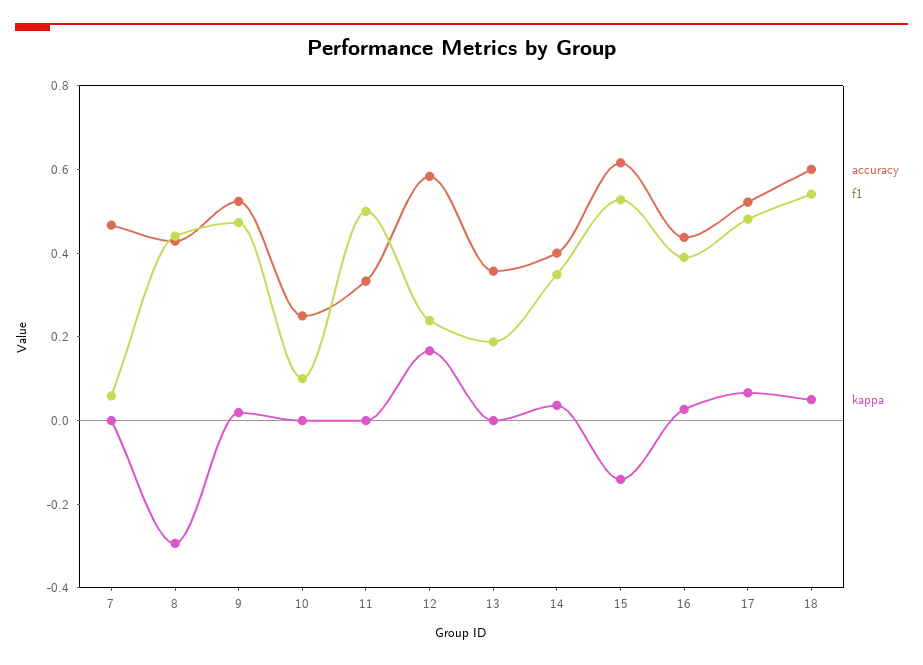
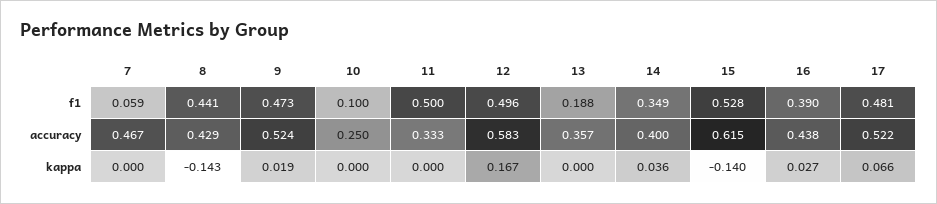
  {
    "accuracy": {
      "7": 0.467,
      "8": 0.429,
      "9": 0.524,
      "10": 0.25,
      "11": 0.333,
      "12": 0.583,
      "13": 0.357,
      "14": 0.4,
      "15": 0.615,
      "16": 0.438,
-     "17": 0.522,
+     "17": 0.522
-     "18": 0.6
    },
    "f1": {
      "7": 0.059,
      "8": 0.441,
      "9": 0.473,
      "10": 0.1,
      "11": 0.5,
-     "12": 0.25,
+     "12": 0.496,
      "13": 0.188,
      "14": 0.349,
      "15": 0.528,
      "16": 0.39,
-     "17": 0.481,
+     "17": 0.481
-     "18": 0.55
    },
    "kappa": {
      "7": 0,
-     "8": -0.3,
+     "8": -0.143,
      "9": 0.019,
      "10": 0,
      "11": 0,
      "12": 0.167,
      "13": 0,
      "14": 0.036,
      "15": -0.14,
      "16": 0.027,
-     "17": 0.066,
+     "17": 0.066
-     "18": 0.05
    }
  }

